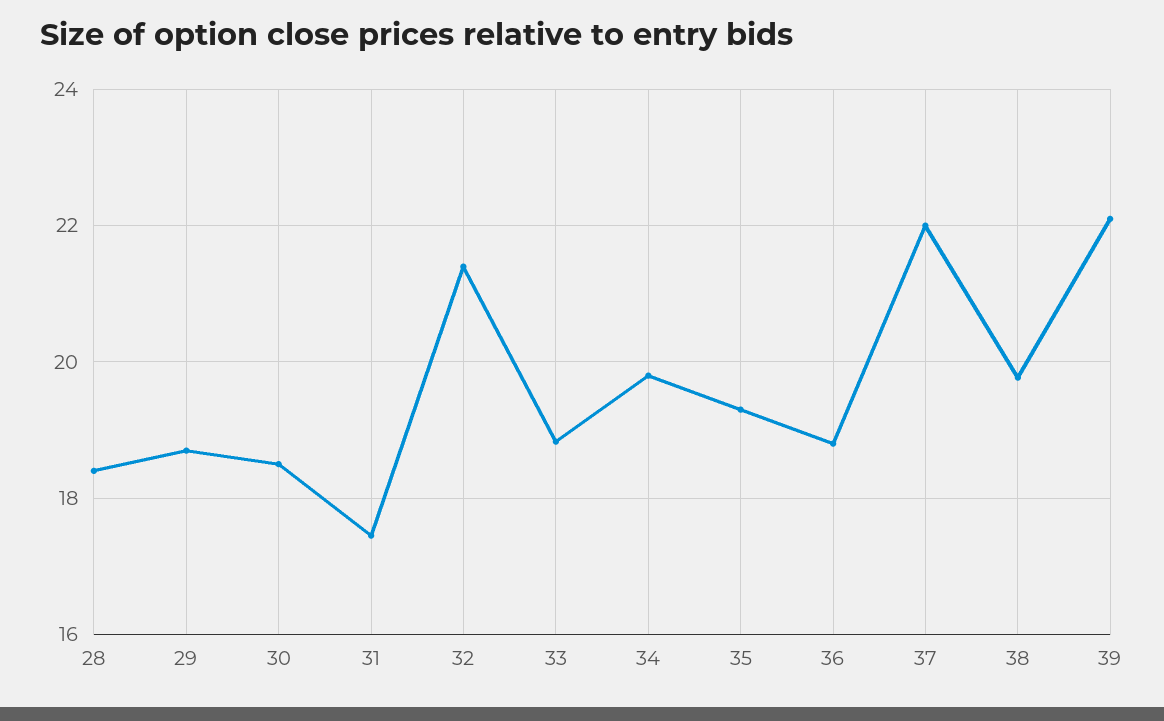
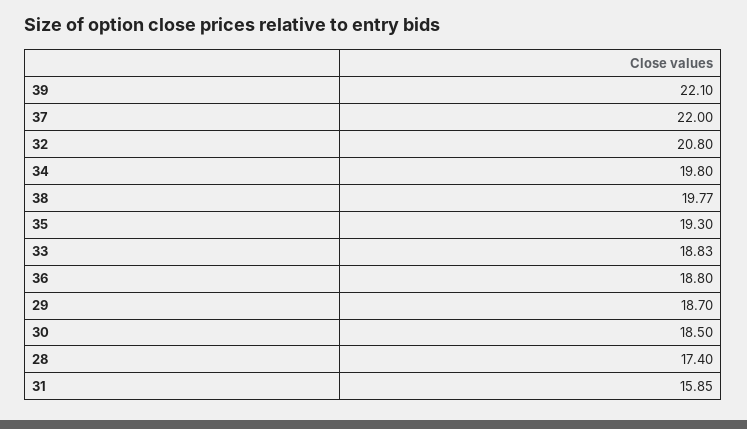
  {
-   "28": 18.4,
+   "28": 17.4,
    "29": 18.7,
    "30": 18.5,
-   "31": 17.4,
+   "31": 15.85,
-   "32": 21.4,
+   "32": 20.8,
    "33": 18.83,
    "34": 19.8,
    "35": 19.3,
    "36": 18.8,
    "37": 22,
    "38": 19.77,
    "39": 22.1
  }

